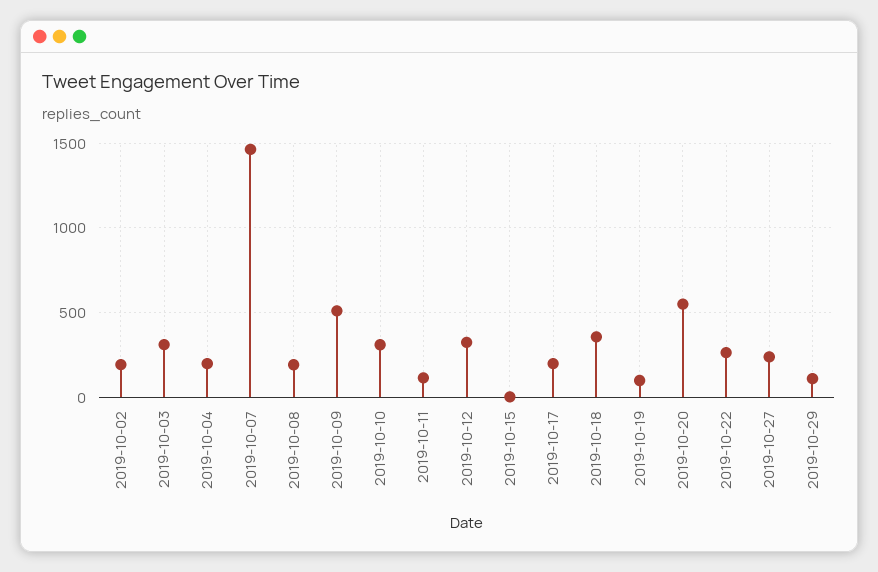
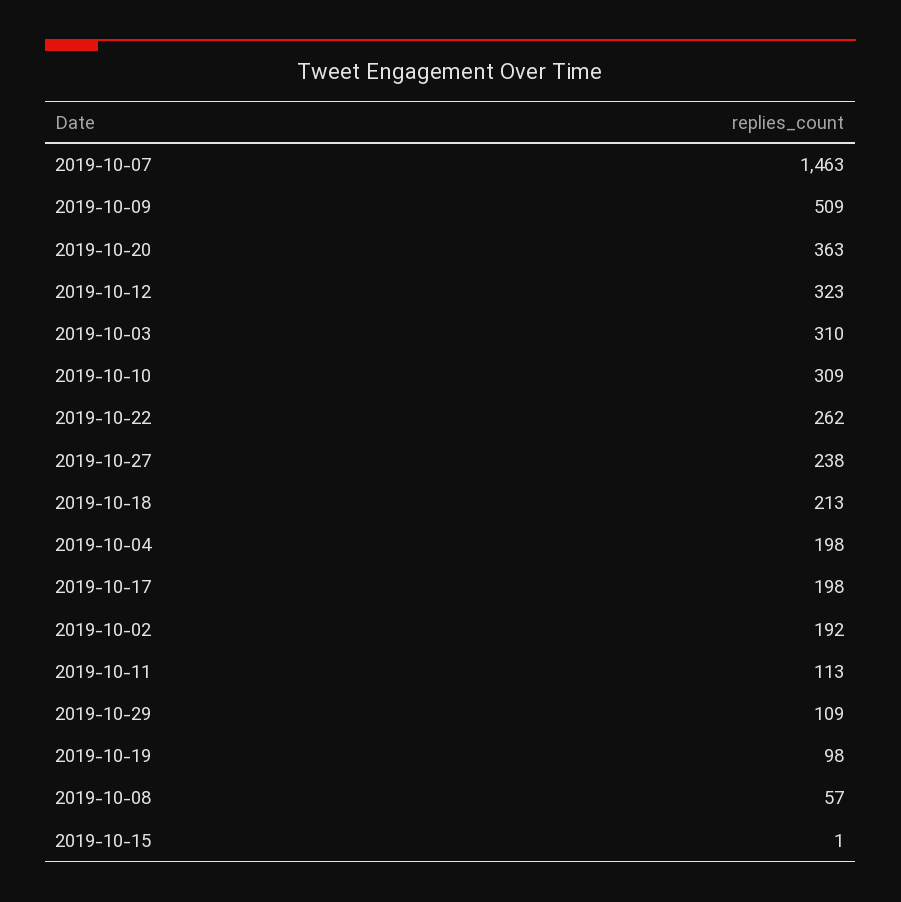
  {
    "2019-10-02": 192,
    "2019-10-03": 310,
    "2019-10-04": 198,
    "2019-10-07": 1463,
-   "2019-10-08": 200,
+   "2019-10-08": 57,
    "2019-10-09": 509,
    "2019-10-10": 309,
    "2019-10-11": 113,
    "2019-10-12": 323,
    "2019-10-15": 1,
    "2019-10-17": 198,
-   "2019-10-18": 350,
+   "2019-10-18": 213,
    "2019-10-19": 98,
-   "2019-10-20": 550,
+   "2019-10-20": 363,
    "2019-10-22": 262,
    "2019-10-27": 238,
    "2019-10-29": 109
  }

